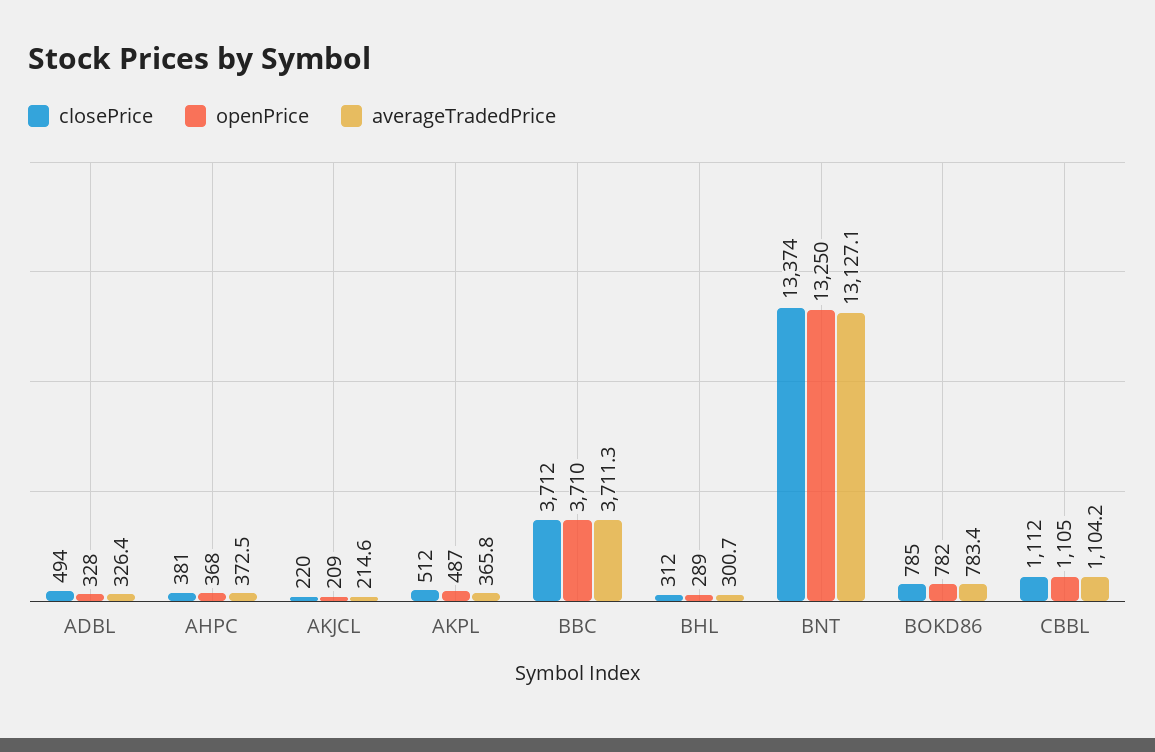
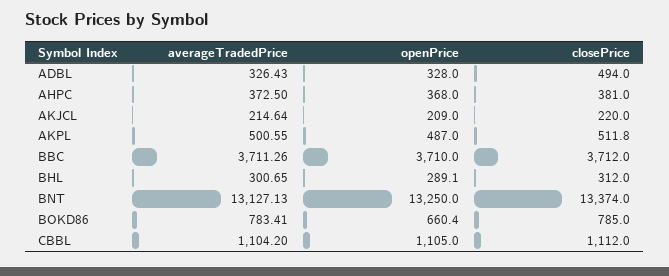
  {
    "closePrice": {
      "ADBL": 494,
      "AHPC": 381,
      "AKJCL": 220,
      "AKPL": 511.8,
      "BBC": 3712,
      "BHL": 312,
      "BNT": 13374,
      "BOKD86": 785,
      "CBBL": 1112
    },
    "openPrice": {
      "ADBL": 328,
      "AHPC": 368,
      "AKJCL": 209,
      "AKPL": 487,
      "BBC": 3710,
      "BHL": 289.1,
      "BNT": 13250,
-     "BOKD86": 782,
+     "BOKD86": 660.4,
      "CBBL": 1105
    },
    "averageTradedPrice": {
      "ADBL": 326.43,
      "AHPC": 372.5,
      "AKJCL": 214.64,
-     "AKPL": 365.8,
+     "AKPL": 500.55,
      "BBC": 3711.26,
      "BHL": 300.65,
      "BNT": 13127.13,
      "BOKD86": 783.41,
      "CBBL": 1104.2
    }
  }

